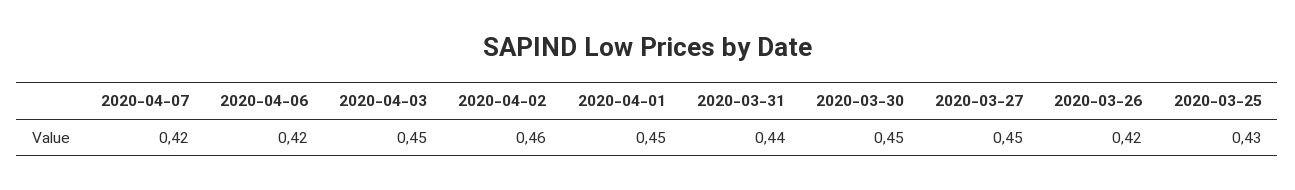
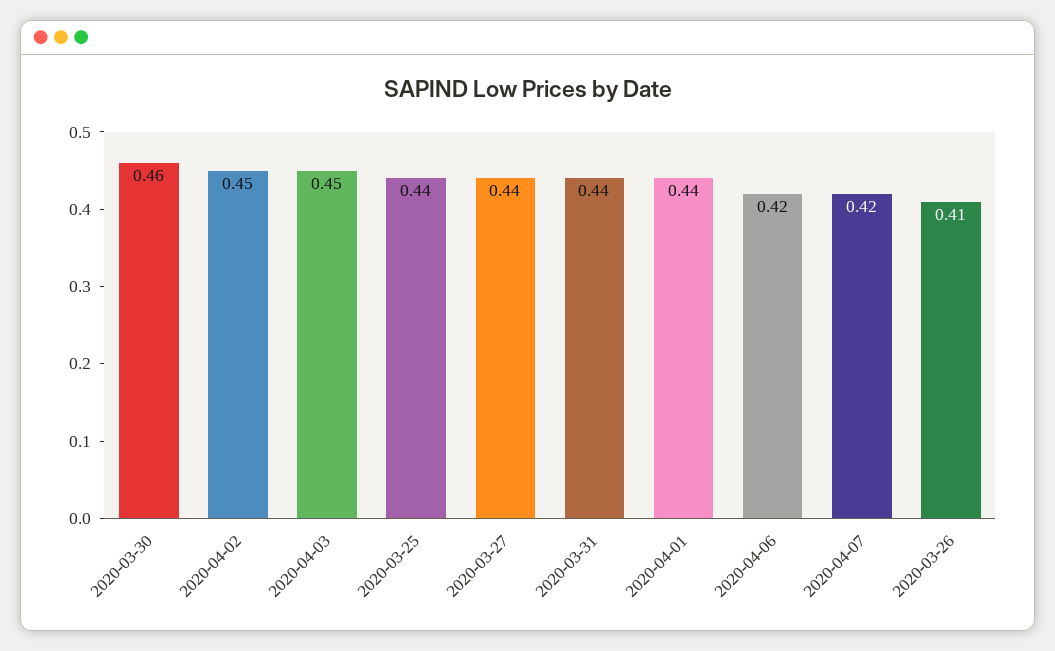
  {
    "2020-04-07": 0.42,
    "2020-04-06": 0.42,
    "2020-04-03": 0.45,
-   "2020-04-02": 0.46,
+   "2020-04-02": 0.45,
-   "2020-04-01": 0.45,
+   "2020-04-01": 0.44,
    "2020-03-31": 0.44,
-   "2020-03-30": 0.45,
+   "2020-03-30": 0.46,
-   "2020-03-27": 0.45,
+   "2020-03-27": 0.44,
-   "2020-03-26": 0.42,
+   "2020-03-26": 0.41,
-   "2020-03-25": 0.43
+   "2020-03-25": 0.44
  }

